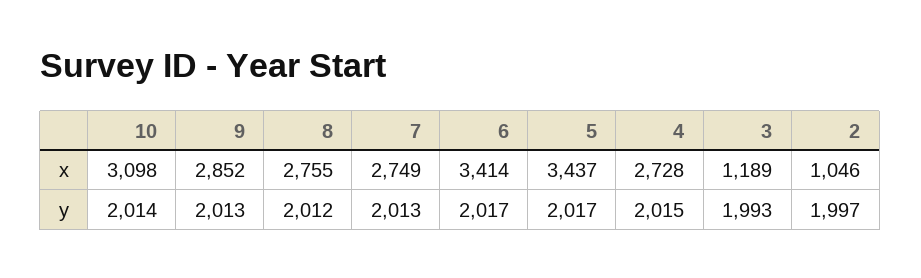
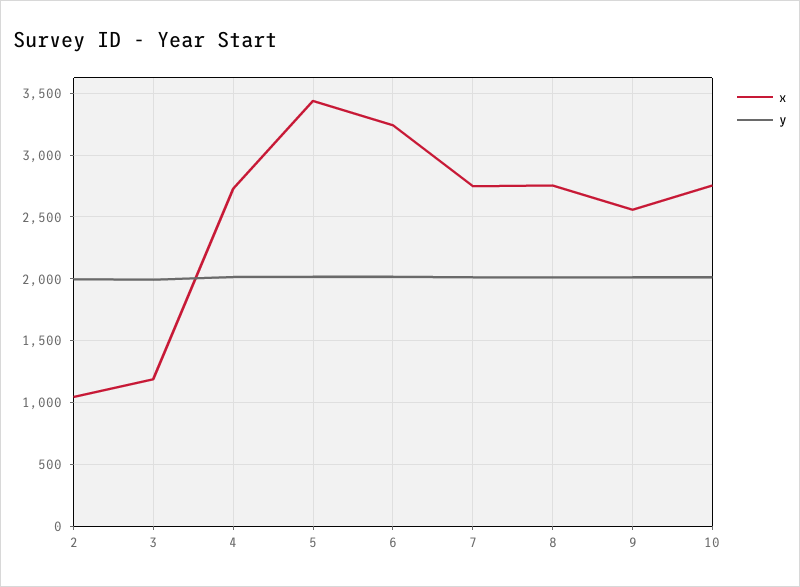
  {
    "x": {
-     "10": 3098,
+     "10": 2750,
-     "9": 2852,
+     "9": 2550,
      "8": 2755,
      "7": 2749,
-     "6": 3414,
+     "6": 3250,
      "5": 3437,
      "4": 2728,
      "3": 1189,
      "2": 1046
    },
    "y": {
      "10": 2014,
      "9": 2013,
      "8": 2012,
      "7": 2013,
      "6": 2017,
      "5": 2017,
      "4": 2015,
      "3": 1993,
      "2": 1997
    }
  }

